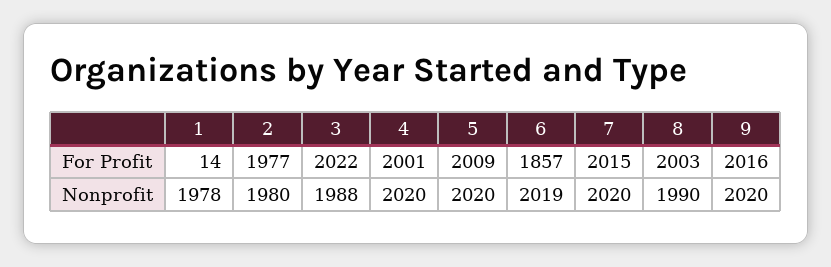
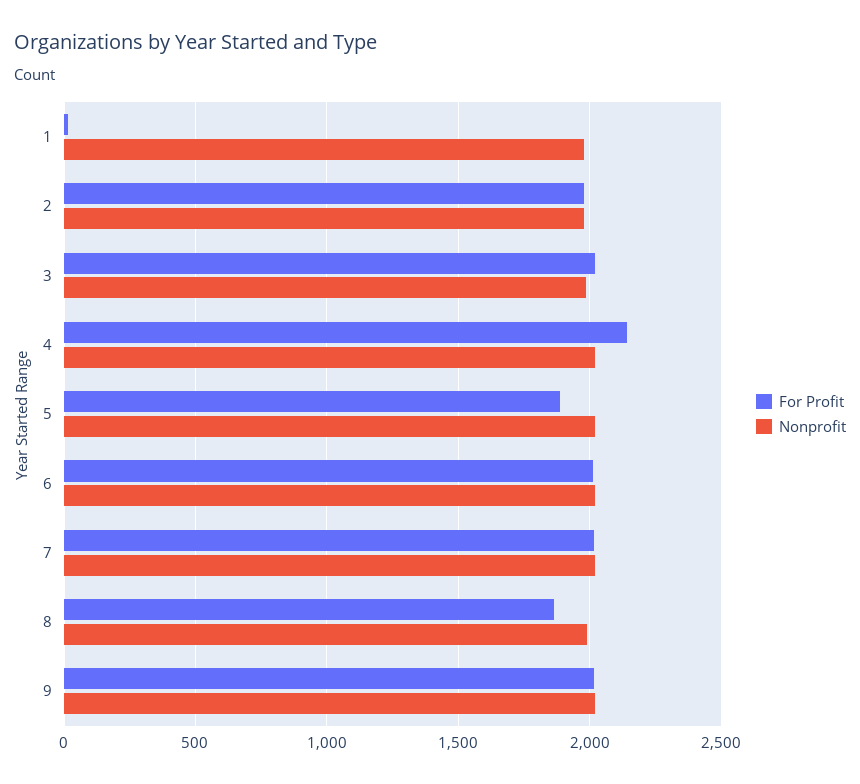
  {
    "For Profit": {
      "1": 14,
      "2": 1977,
      "3": 2022,
-     "4": 2001,
+     "4": 2150,
-     "5": 2009,
+     "5": 1900,
-     "6": 1857,
+     "6": 2000,
      "7": 2015,
-     "8": 2003,
+     "8": 1850,
      "9": 2016
    },
    "Nonprofit": {
      "1": 1978,
      "2": 1980,
      "3": 1988,
      "4": 2020,
      "5": 2020,
      "6": 2019,
      "7": 2020,
      "8": 1990,
      "9": 2020
    }
  }

